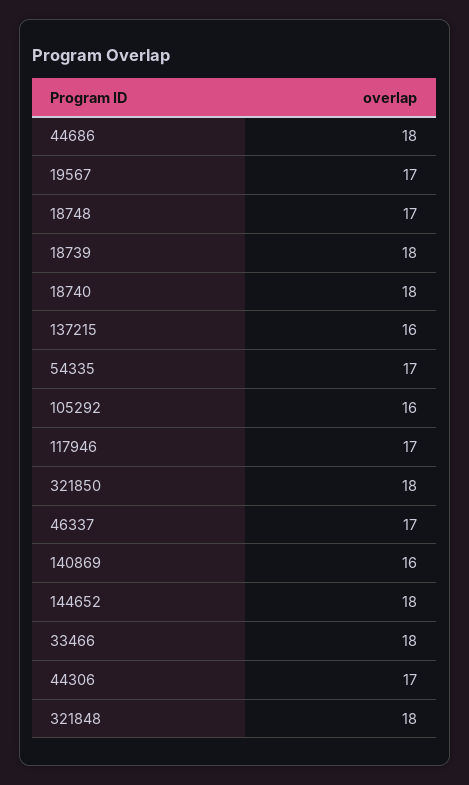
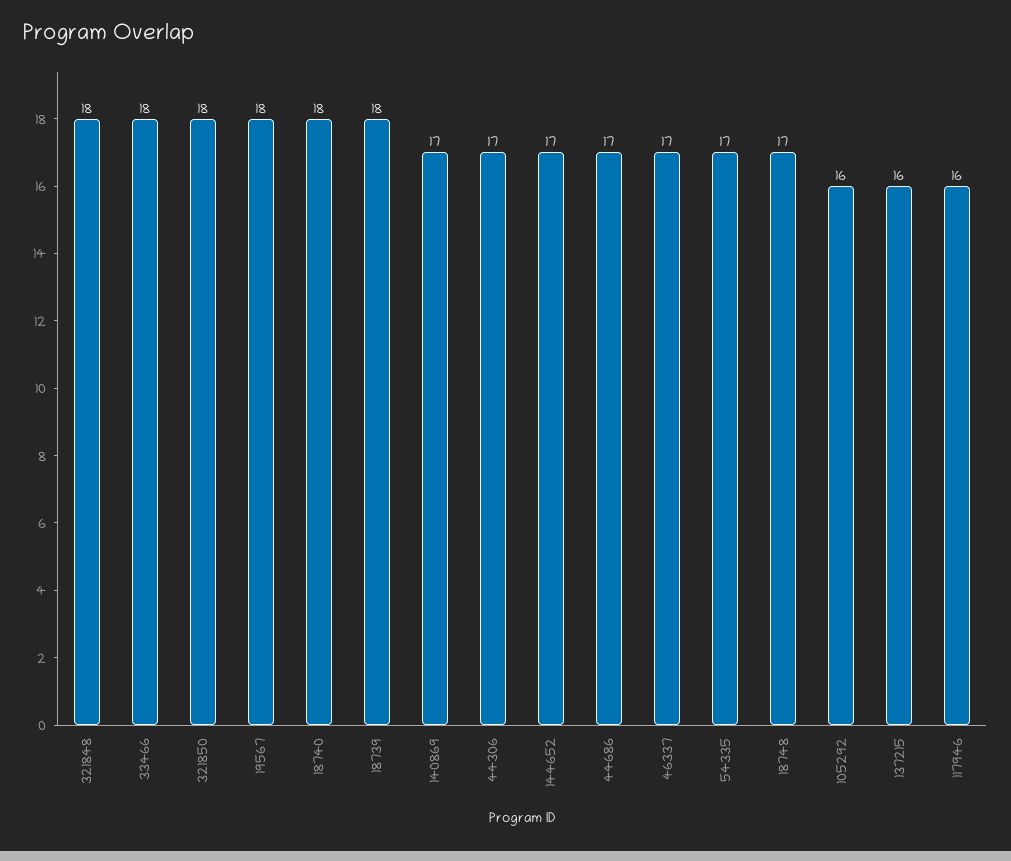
  {
-   "44686": 18,
+   "44686": 17,
-   "19567": 17,
+   "19567": 18,
    "18748": 17,
    "18739": 18,
    "18740": 18,
    "137215": 16,
    "54335": 17,
    "105292": 16,
-   "117946": 17,
+   "117946": 16,
    "321850": 18,
    "46337": 17,
-   "140869": 16,
+   "140869": 17,
-   "144652": 18,
+   "144652": 17,
    "33466": 18,
    "44306": 17,
    "321848": 18
  }

